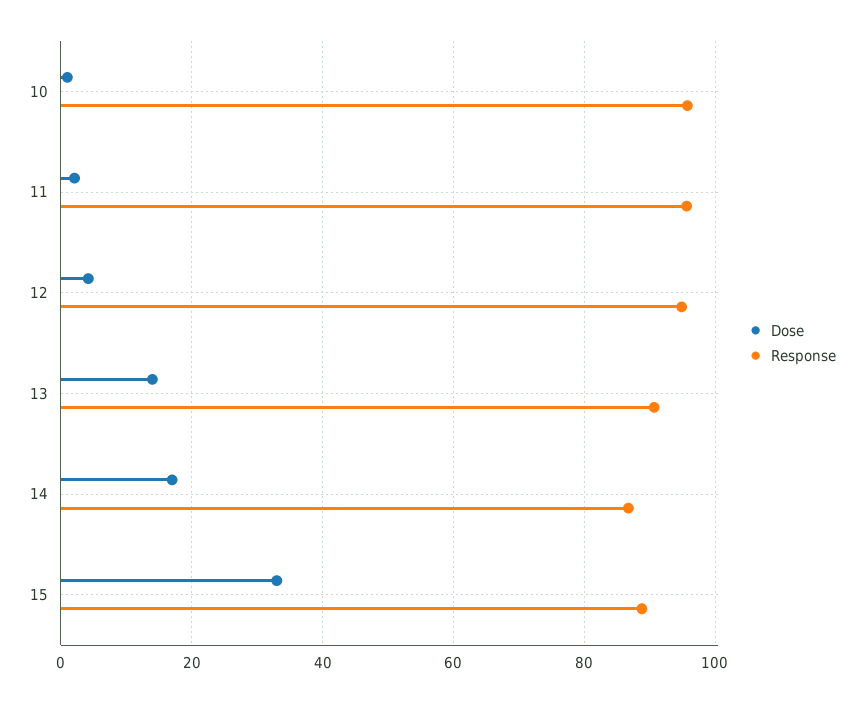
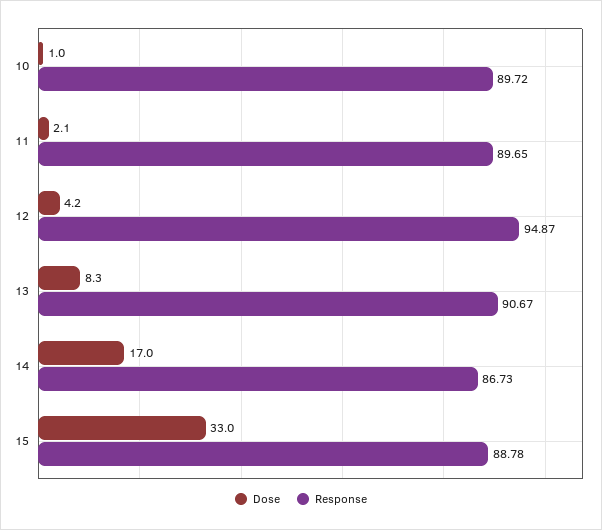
  {
    "Dose": {
      "10": 1,
      "11": 2.1,
      "12": 4.2,
-     "13": 14,
+     "13": 8.3,
      "14": 17,
      "15": 33
    },
    "Response": {
-     "10": 96,
+     "10": 89.72,
-     "11": 96,
+     "11": 89.65,
      "12": 94.87,
      "13": 90.67,
      "14": 86.73,
      "15": 88.78
    }
  }

